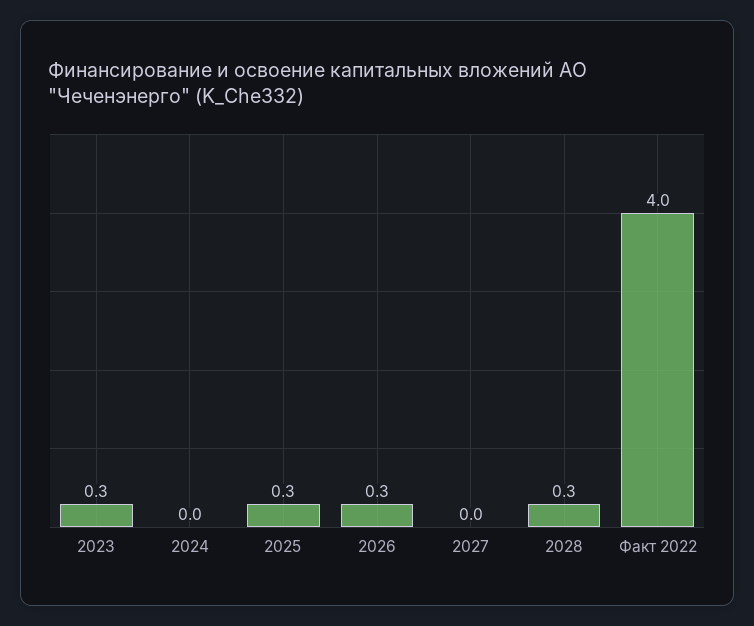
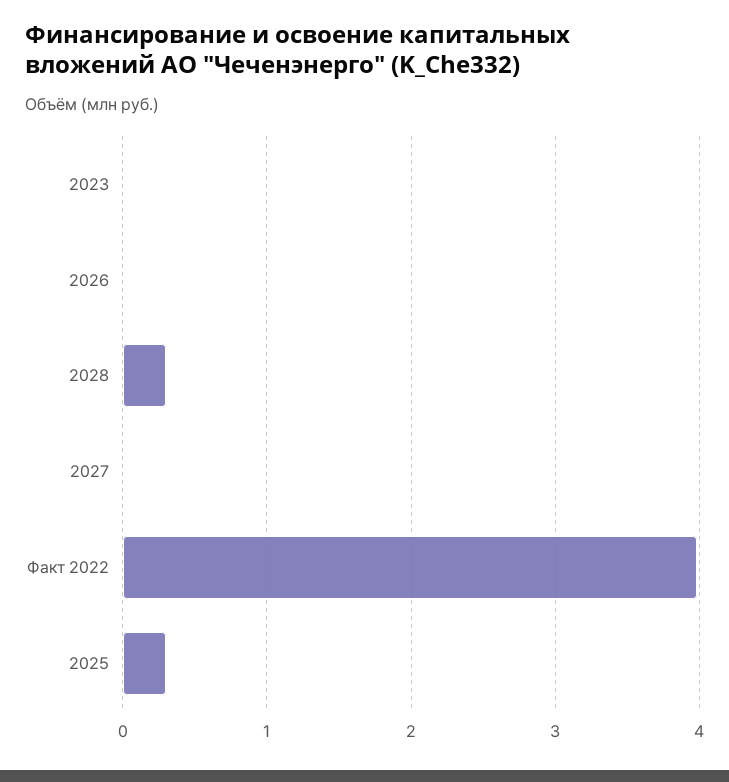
  {
-   "2023": 0.3,
+   "2023": 0,
-   "2024": 0,
    "2025": 0.3,
-   "2026": 0.3,
+   "2026": 0,
    "2027": 0,
    "2028": 0.3,
    "Факт 2022": 4
  }

